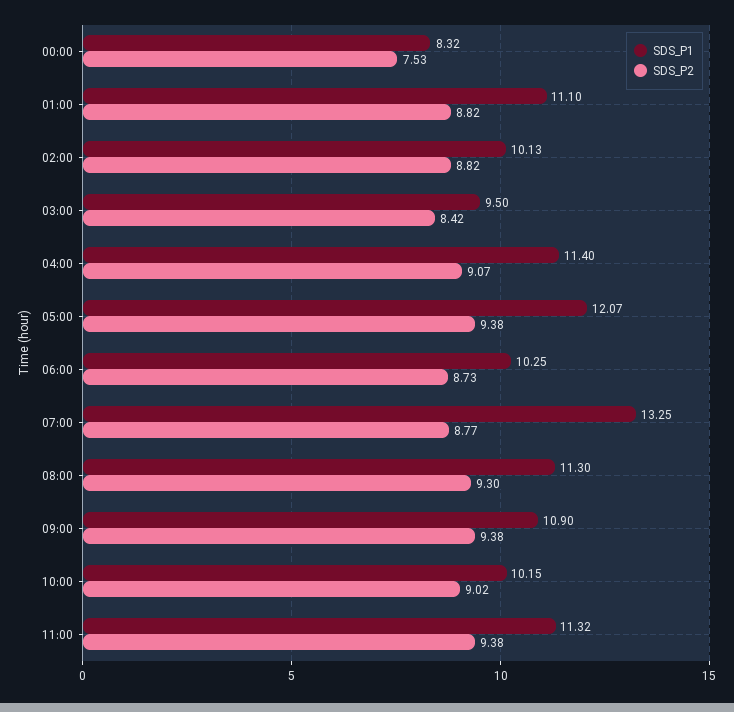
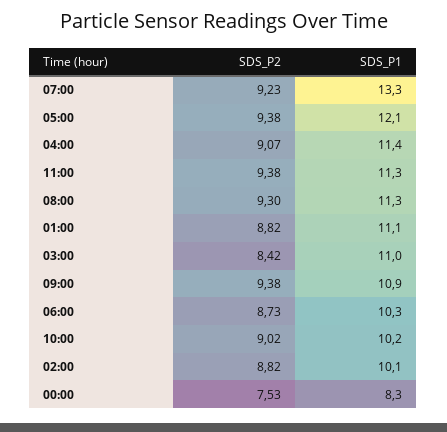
  {
    "SDS_P1": {
      "00:00": 8.32,
      "01:00": 11.1,
      "02:00": 10.13,
-     "03:00": 9.5,
+     "03:00": 11,
      "04:00": 11.4,
      "05:00": 12.07,
      "06:00": 10.25,
      "07:00": 13.25,
      "08:00": 11.3,
      "09:00": 10.9,
      "10:00": 10.15,
      "11:00": 11.32
    },
    "SDS_P2": {
      "00:00": 7.53,
      "01:00": 8.82,
      "02:00": 8.82,
      "03:00": 8.42,
      "04:00": 9.07,
      "05:00": 9.38,
      "06:00": 8.73,
-     "07:00": 8.77,
+     "07:00": 9.23,
      "08:00": 9.3,
      "09:00": 9.38,
      "10:00": 9.02,
      "11:00": 9.38
    }
  }

